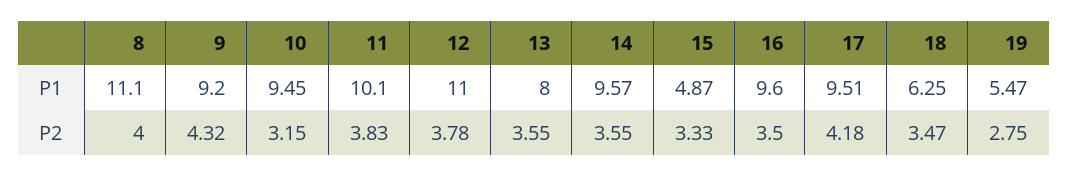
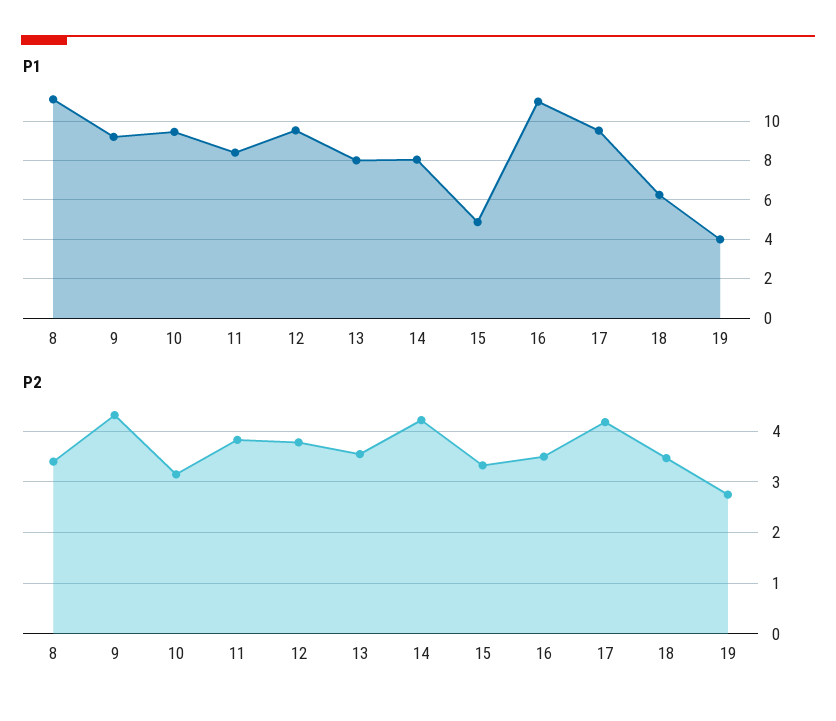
  {
    "P1": {
      "8": 11.1,
      "9": 9.2,
      "10": 9.45,
-     "11": 10.1,
+     "11": 8.5,
-     "12": 11,
+     "12": 9.5,
      "13": 8,
-     "14": 9.57,
+     "14": 8,
      "15": 4.87,
-     "16": 9.6,
+     "16": 11,
      "17": 9.51,
      "18": 6.25,
-     "19": 5.47
+     "19": 4
    },
    "P2": {
-     "8": 4,
+     "8": 3.4,
      "9": 4.32,
      "10": 3.15,
      "11": 3.83,
      "12": 3.78,
      "13": 3.55,
-     "14": 3.55,
+     "14": 4.2,
      "15": 3.33,
      "16": 3.5,
      "17": 4.18,
      "18": 3.47,
      "19": 2.75
    }
  }

